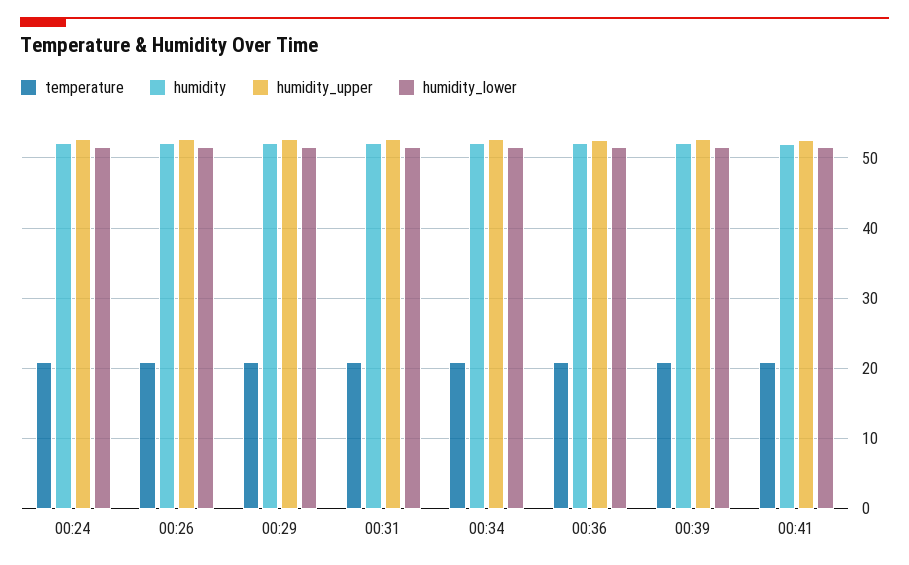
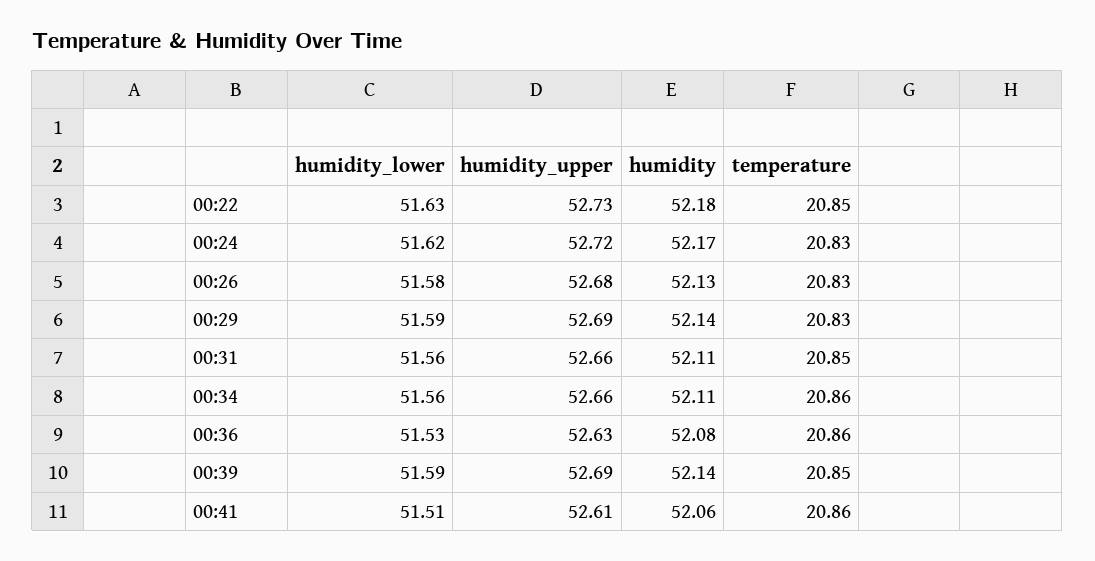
  {
    "temperature": {
      "00:24": 20.83,
      "00:26": 20.83,
      "00:29": 20.83,
      "00:31": 20.85,
      "00:34": 20.86,
      "00:36": 20.86,
      "00:39": 20.85,
-     "00:41": 20.86
+     "00:41": 20.86,
+     "00:22": 20.85
    },
    "humidity": {
      "00:24": 52.17,
      "00:26": 52.13,
      "00:29": 52.14,
      "00:31": 52.11,
      "00:34": 52.11,
      "00:36": 52.08,
      "00:39": 52.14,
-     "00:41": 52.06
+     "00:41": 52.06,
+     "00:22": 52.18
    },
    "humidity_upper": {
      "00:24": 52.72,
      "00:26": 52.68,
      "00:29": 52.69,
      "00:31": 52.66,
      "00:34": 52.66,
      "00:36": 52.63,
      "00:39": 52.69,
-     "00:41": 52.61
+     "00:41": 52.61,
+     "00:22": 52.73
    },
    "humidity_lower": {
      "00:24": 51.62,
      "00:26": 51.58,
      "00:29": 51.59,
      "00:31": 51.56,
      "00:34": 51.56,
      "00:36": 51.53,
      "00:39": 51.59,
-     "00:41": 51.51
+     "00:41": 51.51,
+     "00:22": 51.63
    }
  }

